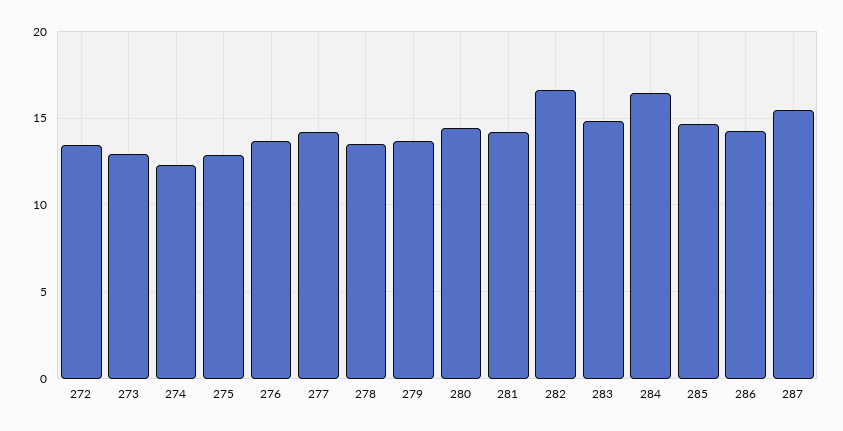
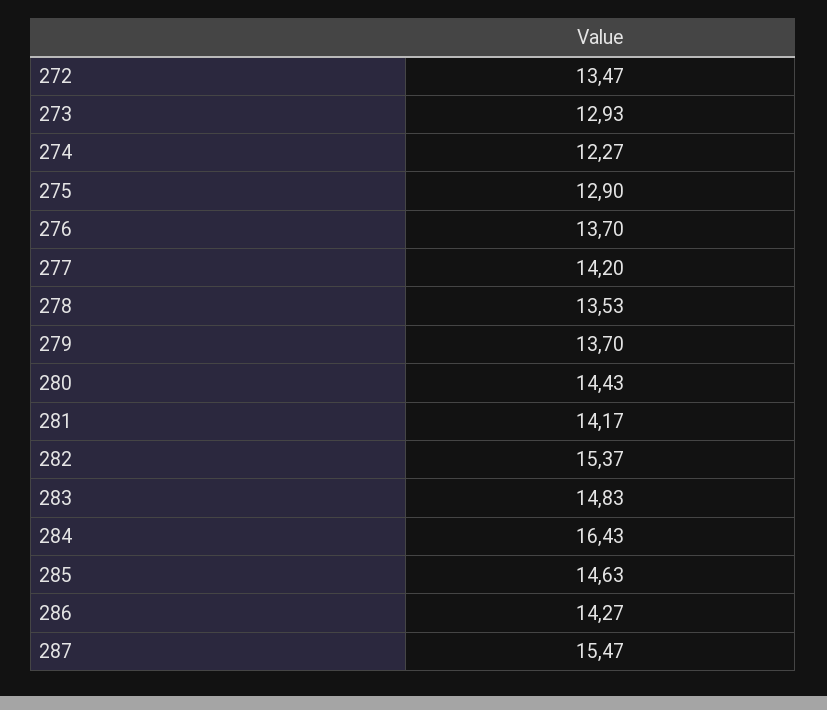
  {
    "272": 13.47,
    "273": 12.93,
    "274": 12.27,
    "275": 12.9,
    "276": 13.7,
    "277": 14.2,
    "278": 13.53,
    "279": 13.7,
    "280": 14.43,
    "281": 14.17,
-   "282": 16.5,
+   "282": 15.37,
    "283": 14.83,
    "284": 16.43,
    "285": 14.63,
    "286": 14.27,
    "287": 15.47
  }

